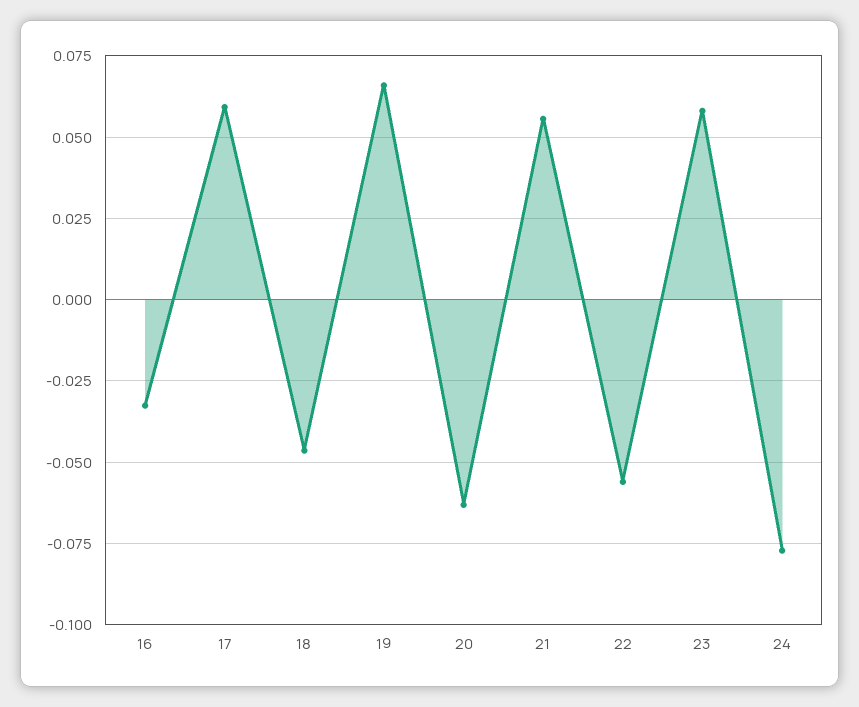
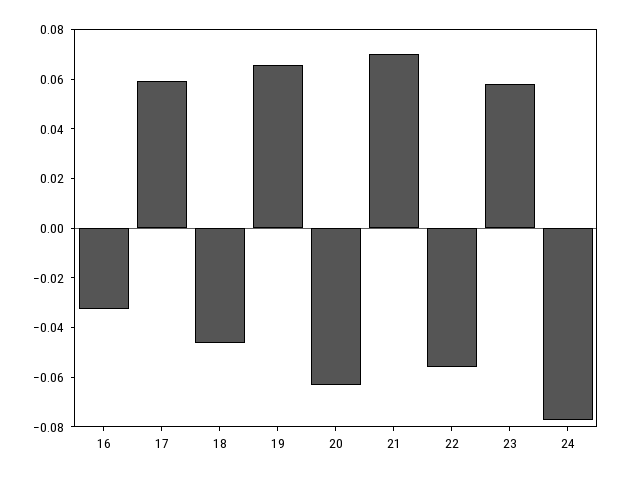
  {
    "16": -0.0325,
    "17": 0.06,
    "18": -0.0475,
    "19": 0.065,
    "20": -0.0625,
-   "21": 0.055,
+   "21": 0.07,
    "22": -0.055,
    "23": 0.0575,
    "24": -0.0775
  }

